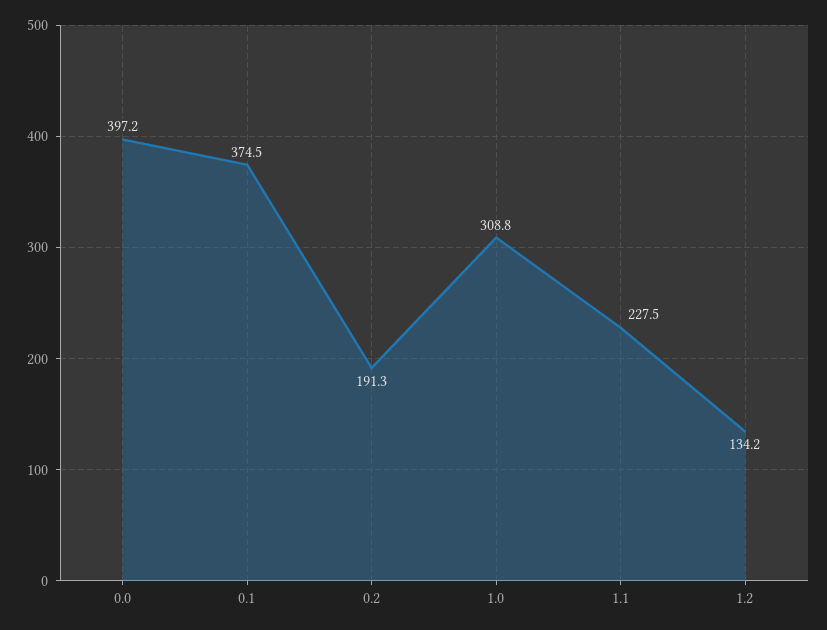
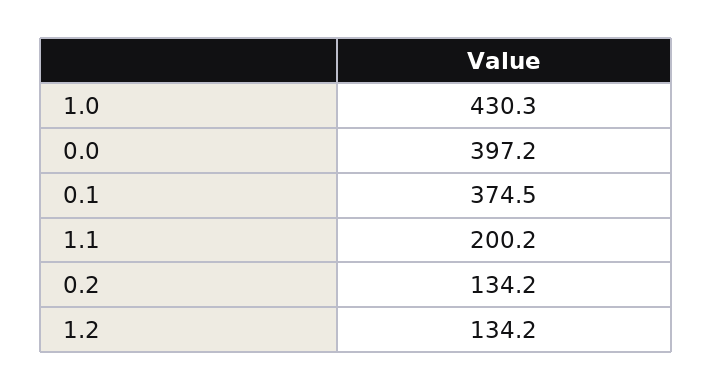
  {
    "0.0": 397.2,
    "0.1": 374.5,
-   "0.2": 191.3,
+   "0.2": 134.2,
-   "1.0": 308.8,
+   "1.0": 430.3,
-   "1.1": 227.5,
+   "1.1": 200.2,
    "1.2": 134.2
  }

